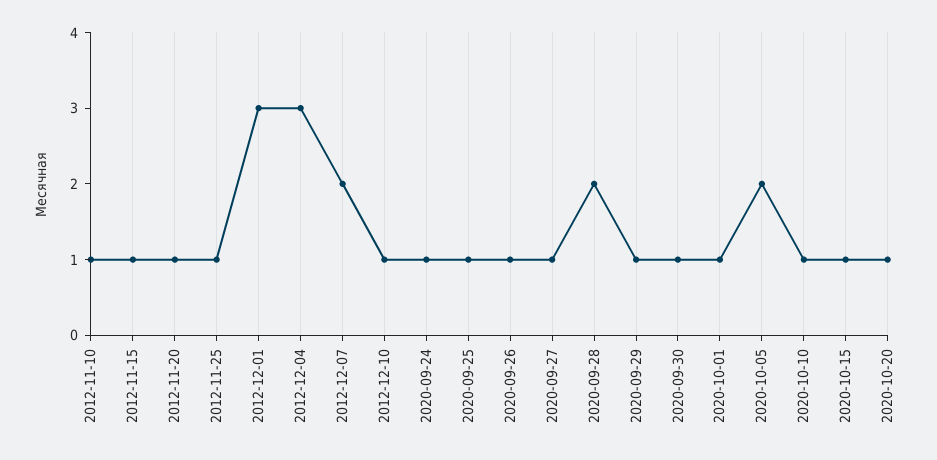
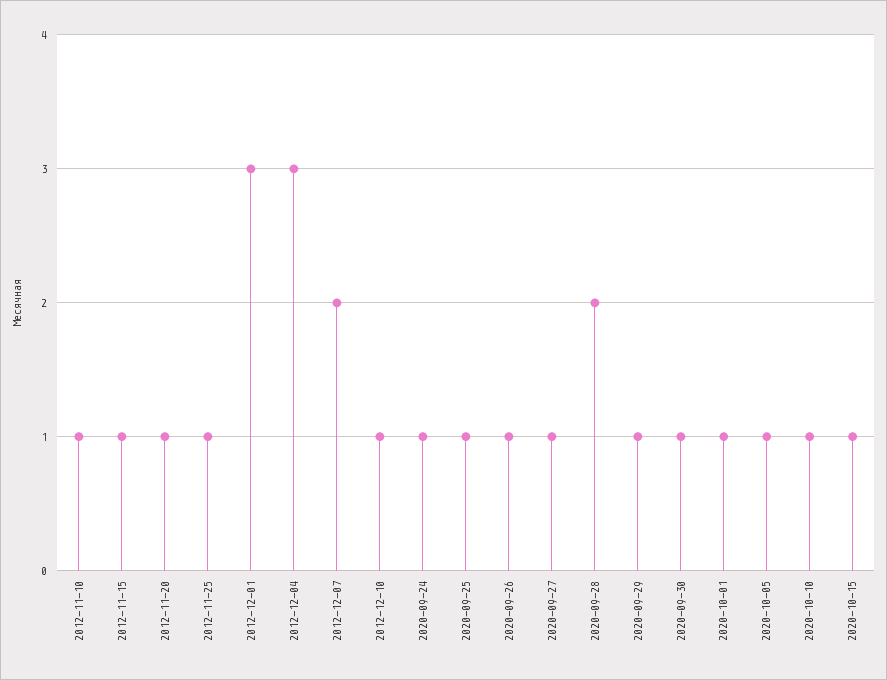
  {
    "2012-11-10": 1,
    "2012-11-15": 1,
    "2012-11-20": 1,
    "2012-11-25": 1,
    "2012-12-01": 3,
    "2012-12-04": 3,
    "2012-12-07": 2,
    "2012-12-10": 1,
    "2020-09-24": 1,
    "2020-09-25": 1,
    "2020-09-26": 1,
    "2020-09-27": 1,
    "2020-09-28": 2,
    "2020-09-29": 1,
    "2020-09-30": 1,
    "2020-10-01": 1,
-   "2020-10-05": 2,
+   "2020-10-05": 1,
    "2020-10-10": 1,
-   "2020-10-15": 1,
+   "2020-10-15": 1
-   "2020-10-20": 1
  }

